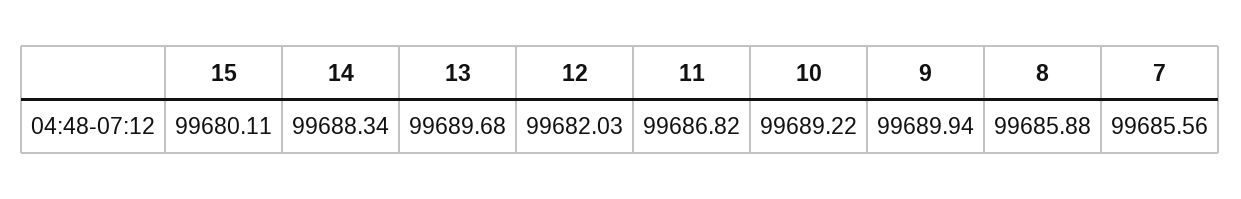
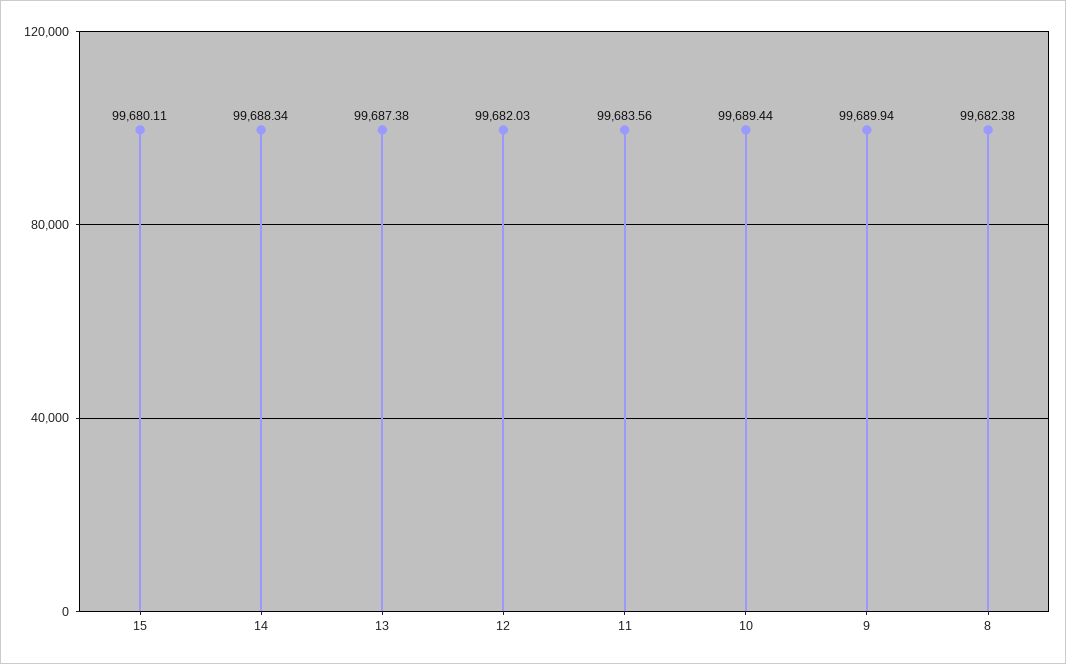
  {
    "15": 99680.11,
    "14": 99688.34,
-   "13": 99689.68,
+   "13": 99687.38,
    "12": 99682.03,
-   "11": 99686.82,
+   "11": 99683.56,
-   "10": 99689.22,
+   "10": 99689.44,
    "9": 99689.94,
-   "8": 99685.88,
+   "8": 99682.38
-   "7": 99685.56
  }

